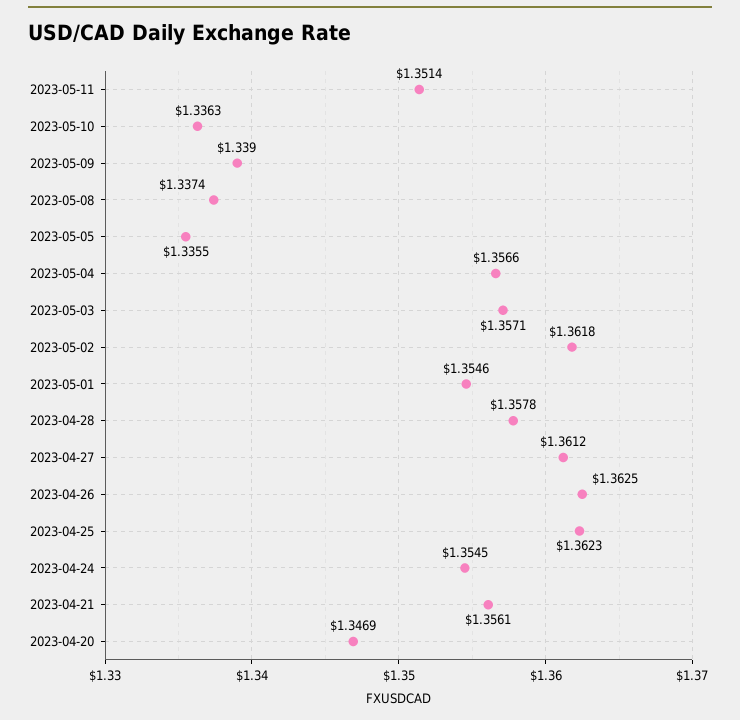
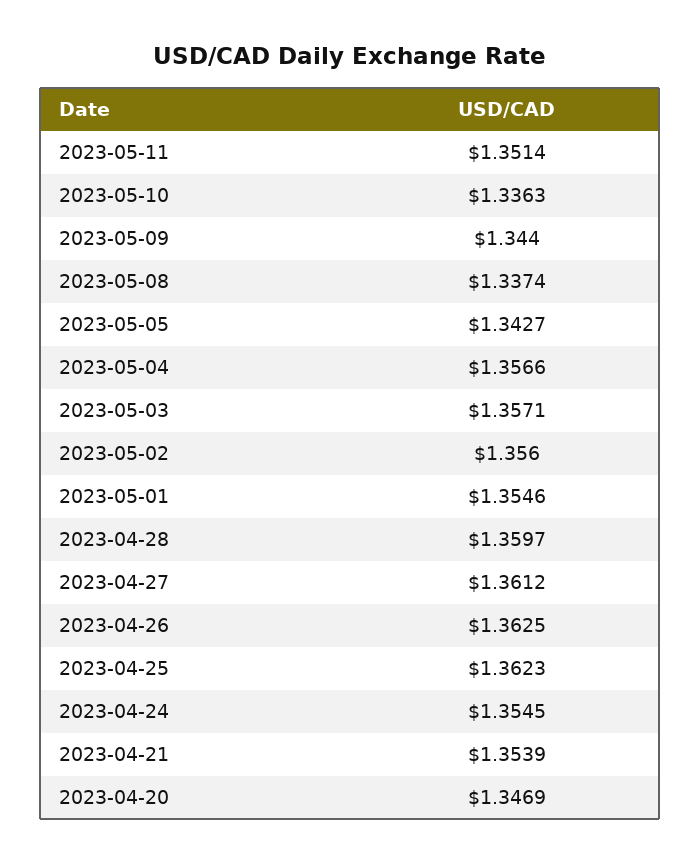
  {
    "2023-05-11": 1.3514,
    "2023-05-10": 1.3363,
-   "2023-05-09": 1.339,
+   "2023-05-09": 1.344,
    "2023-05-08": 1.3374,
-   "2023-05-05": 1.3355,
+   "2023-05-05": 1.3427,
    "2023-05-04": 1.3566,
    "2023-05-03": 1.3571,
-   "2023-05-02": 1.3618,
+   "2023-05-02": 1.356,
    "2023-05-01": 1.3546,
-   "2023-04-28": 1.3578,
+   "2023-04-28": 1.3597,
    "2023-04-27": 1.3612,
    "2023-04-26": 1.3625,
    "2023-04-25": 1.3623,
    "2023-04-24": 1.3545,
-   "2023-04-21": 1.3561,
+   "2023-04-21": 1.3539,
    "2023-04-20": 1.3469
  }

